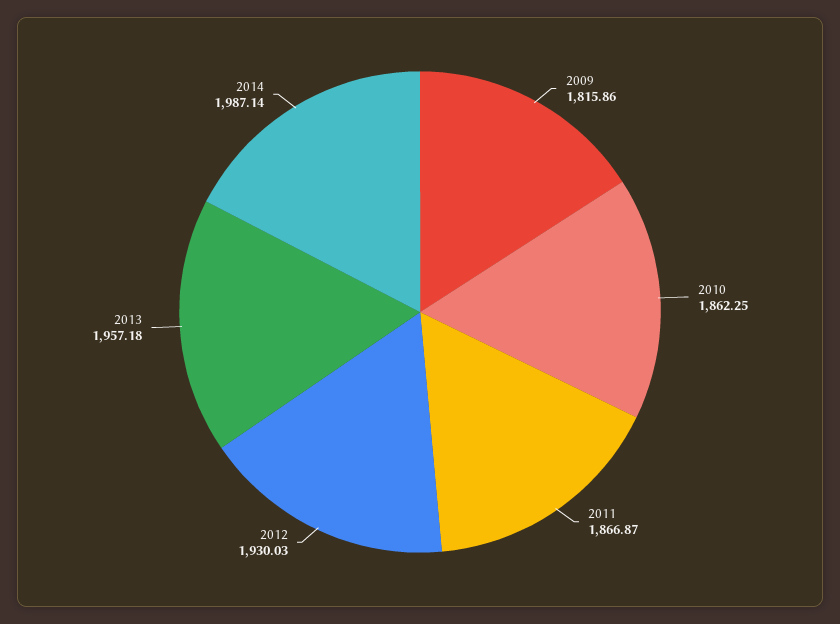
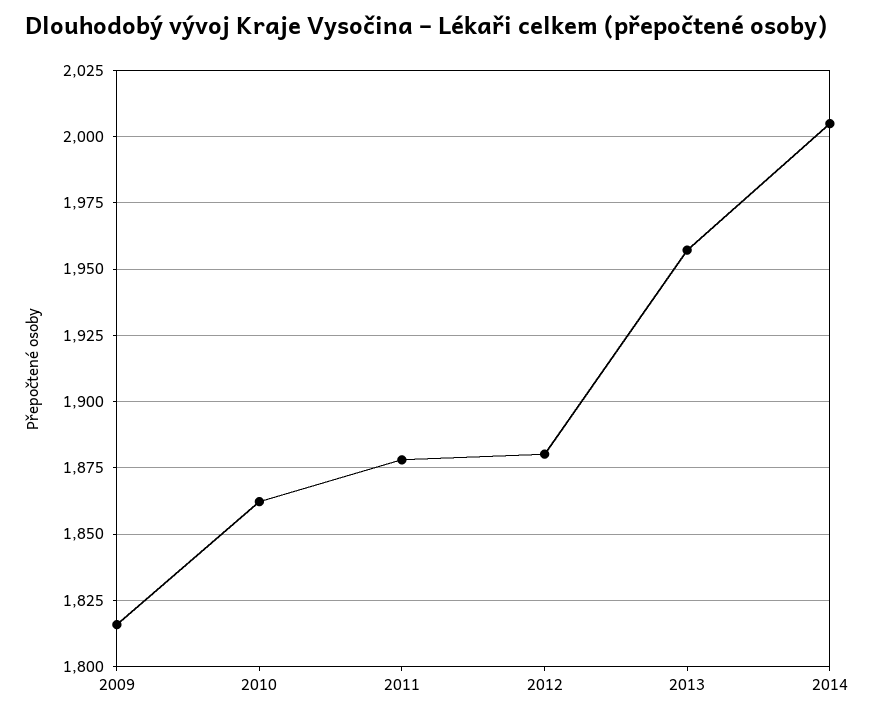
  {
    "2009": 1815.86,
    "2010": 1862.25,
-   "2011": 1866.87,
+   "2011": 1877.5,
-   "2012": 1930.03,
+   "2012": 1880,
    "2013": 1957.18,
-   "2014": 1987.14
+   "2014": 2005
  }

